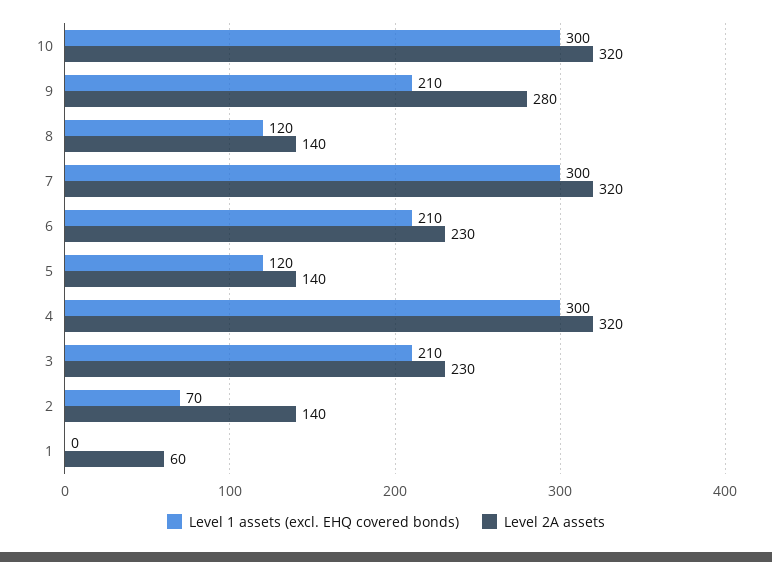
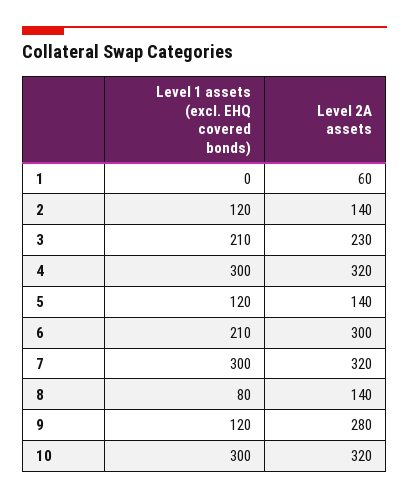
  {
    "Level 1 assets (excl. EHQ covered bonds)": {
      "10": 300,
-     "9": 210,
+     "9": 120,
-     "8": 120,
+     "8": 80,
      "7": 300,
      "6": 210,
      "5": 120,
      "4": 300,
      "3": 210,
-     "2": 70,
+     "2": 120,
      "1": 0
    },
    "Level 2A assets": {
      "10": 320,
      "9": 280,
      "8": 140,
      "7": 320,
-     "6": 230,
+     "6": 300,
      "5": 140,
      "4": 320,
      "3": 230,
      "2": 140,
      "1": 60
    }
  }

